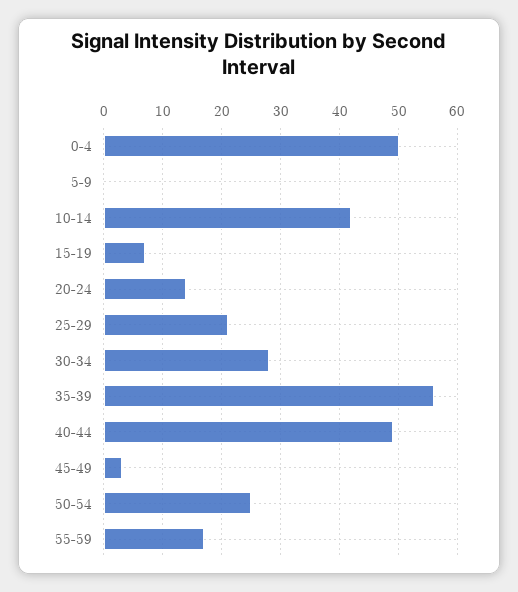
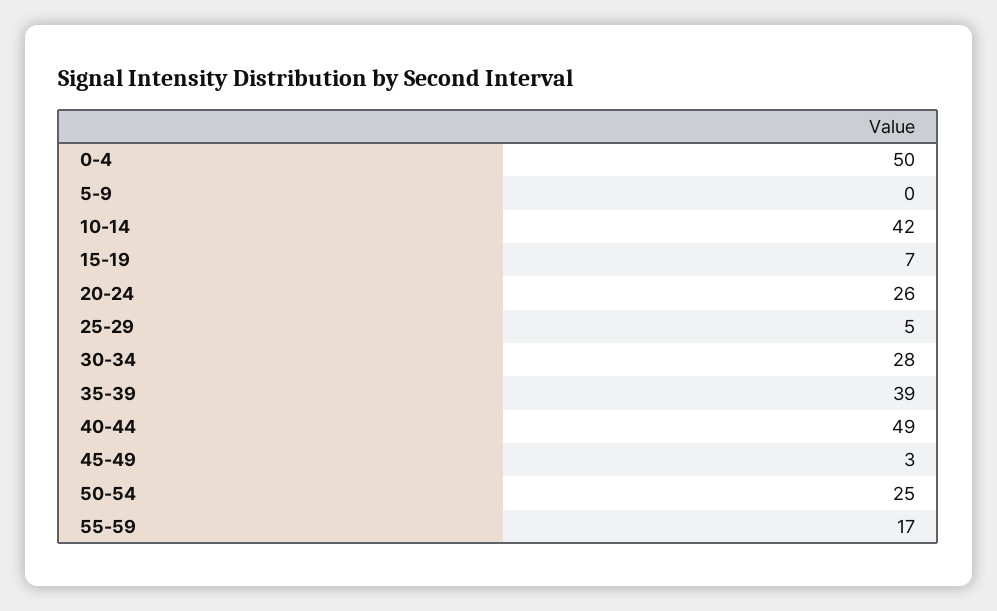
  {
    "0-4": 50,
    "5-9": 0,
    "10-14": 42,
    "15-19": 7,
-   "20-24": 15,
+   "20-24": 26,
-   "25-29": 20,
+   "25-29": 5,
    "30-34": 28,
-   "35-39": 55,
+   "35-39": 39,
    "40-44": 49,
    "45-49": 3,
    "50-54": 25,
    "55-59": 17
  }

